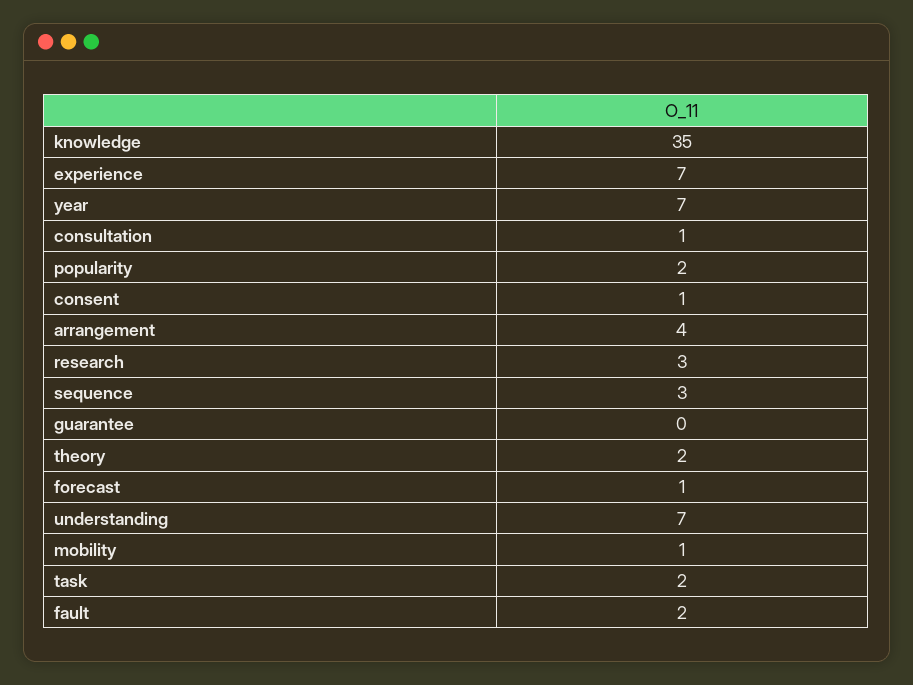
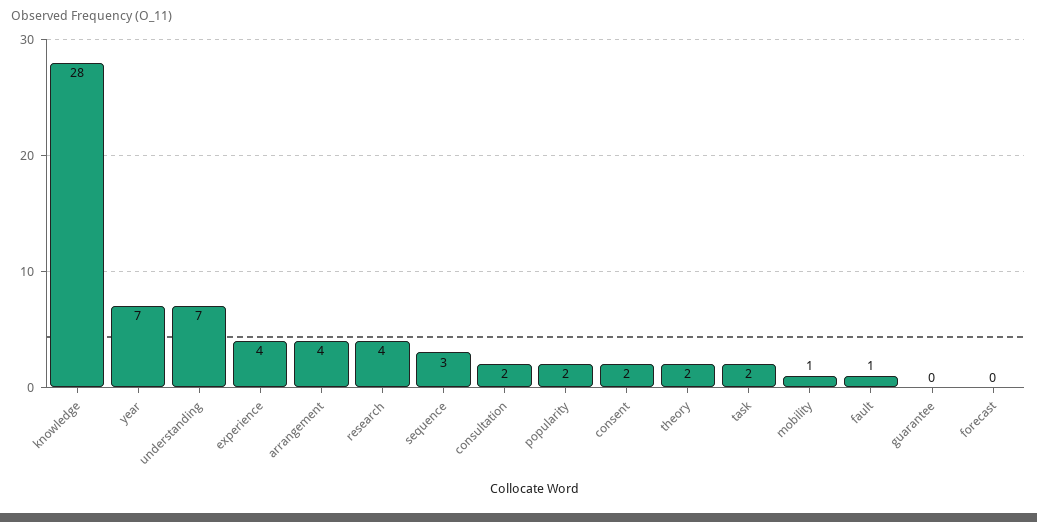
  {
-   "knowledge": 35,
+   "knowledge": 28,
-   "experience": 7,
+   "experience": 4,
    "year": 7,
-   "consultation": 1,
+   "consultation": 2,
    "popularity": 2,
-   "consent": 1,
+   "consent": 2,
    "arrangement": 4,
-   "research": 3,
+   "research": 4,
    "sequence": 3,
    "guarantee": 0,
    "theory": 2,
-   "forecast": 1,
+   "forecast": 0,
    "understanding": 7,
    "mobility": 1,
    "task": 2,
-   "fault": 2
+   "fault": 1
  }

